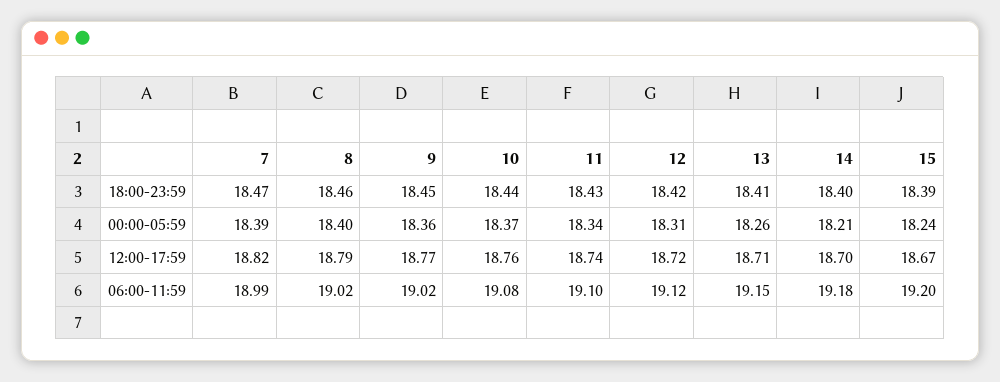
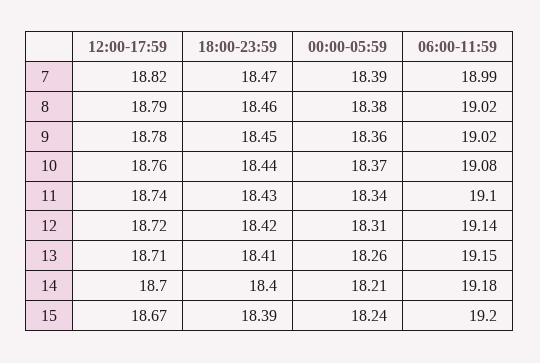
  {
    "7": {
      "18:00-23:59": 18.47,
      "00:00-05:59": 18.39,
      "12:00-17:59": 18.82,
      "06:00-11:59": 18.99
    },
    "8": {
      "18:00-23:59": 18.46,
-     "00:00-05:59": 18.4,
+     "00:00-05:59": 18.38,
      "12:00-17:59": 18.79,
      "06:00-11:59": 19.02
    },
    "9": {
      "18:00-23:59": 18.45,
      "00:00-05:59": 18.36,
-     "12:00-17:59": 18.77,
+     "12:00-17:59": 18.78,
      "06:00-11:59": 19.02
    },
    "10": {
      "18:00-23:59": 18.44,
      "00:00-05:59": 18.37,
      "12:00-17:59": 18.76,
      "06:00-11:59": 19.08
    },
    "11": {
      "18:00-23:59": 18.43,
      "00:00-05:59": 18.34,
      "12:00-17:59": 18.74,
      "06:00-11:59": 19.1
    },
    "12": {
      "18:00-23:59": 18.42,
      "00:00-05:59": 18.31,
      "12:00-17:59": 18.72,
-     "06:00-11:59": 19.12
+     "06:00-11:59": 19.14
    },
    "13": {
      "18:00-23:59": 18.41,
      "00:00-05:59": 18.26,
      "12:00-17:59": 18.71,
      "06:00-11:59": 19.15
    },
    "14": {
      "18:00-23:59": 18.4,
      "00:00-05:59": 18.21,
      "12:00-17:59": 18.7,
      "06:00-11:59": 19.18
    },
    "15": {
      "18:00-23:59": 18.39,
      "00:00-05:59": 18.24,
      "12:00-17:59": 18.67,
      "06:00-11:59": 19.2
    }
  }

